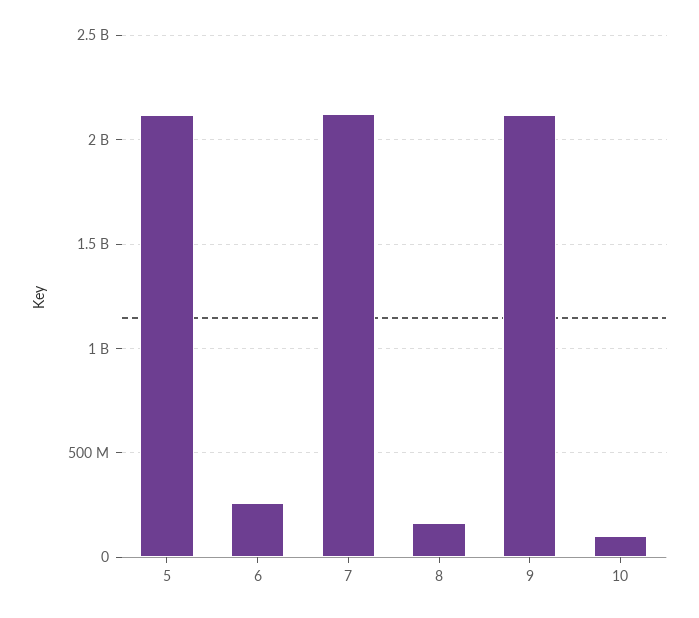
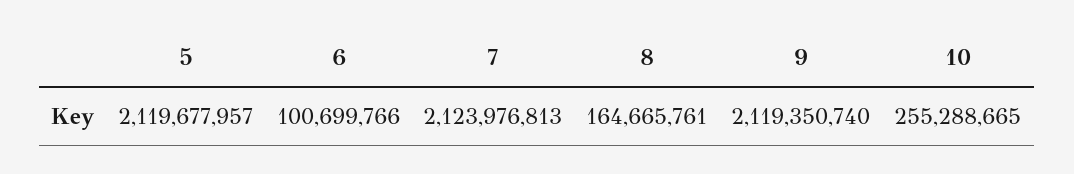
  {
    "5": 2119677957,
-   "6": 250000000,
+   "6": 100699766,
    "7": 2123976813,
    "8": 164665761,
    "9": 2119350740,
-   "10": 100000000
+   "10": 255288665
  }

